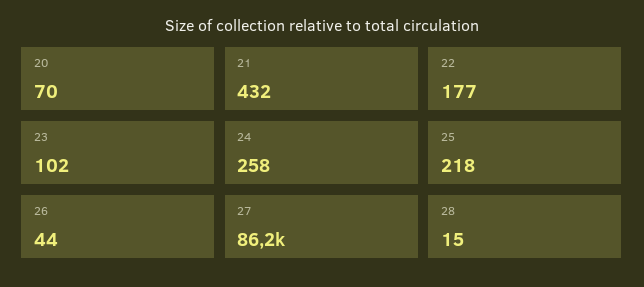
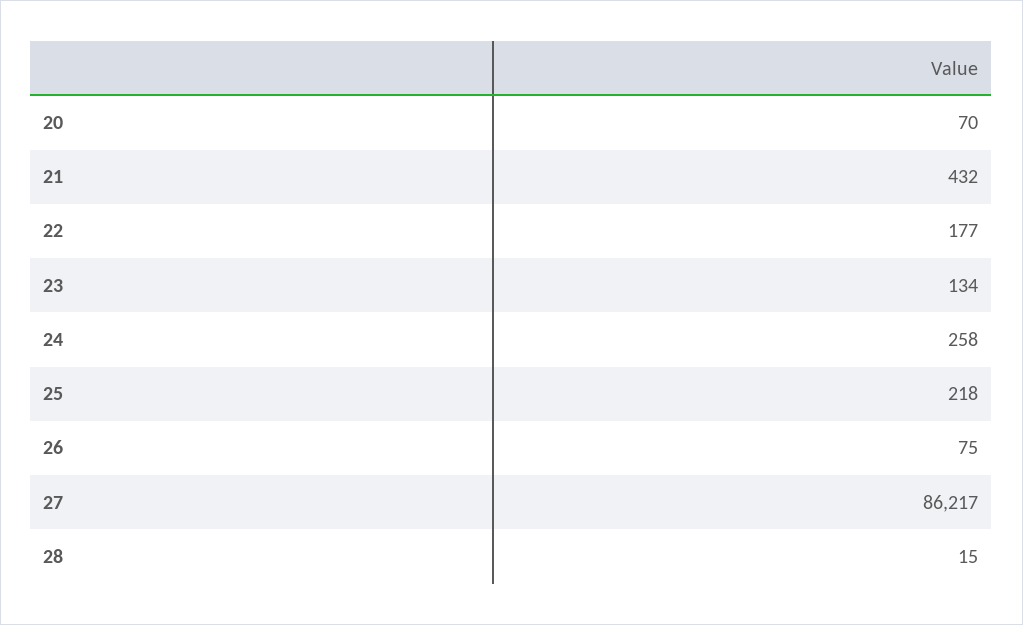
  {
    "20": 70,
    "21": 432,
    "22": 177,
-   "23": 102,
+   "23": 134,
    "24": 258,
    "25": 218,
-   "26": 44,
+   "26": 75,
    "27": 86217,
    "28": 15
  }

